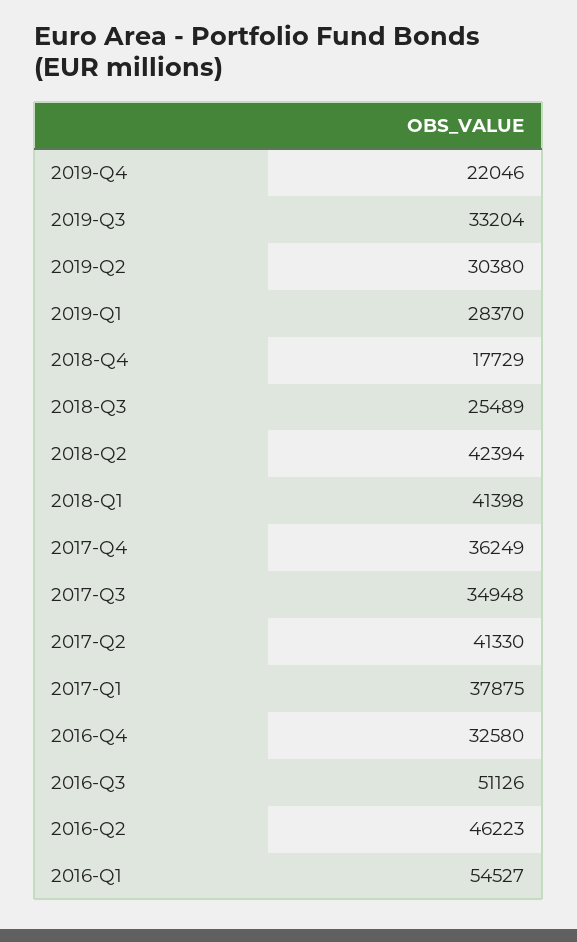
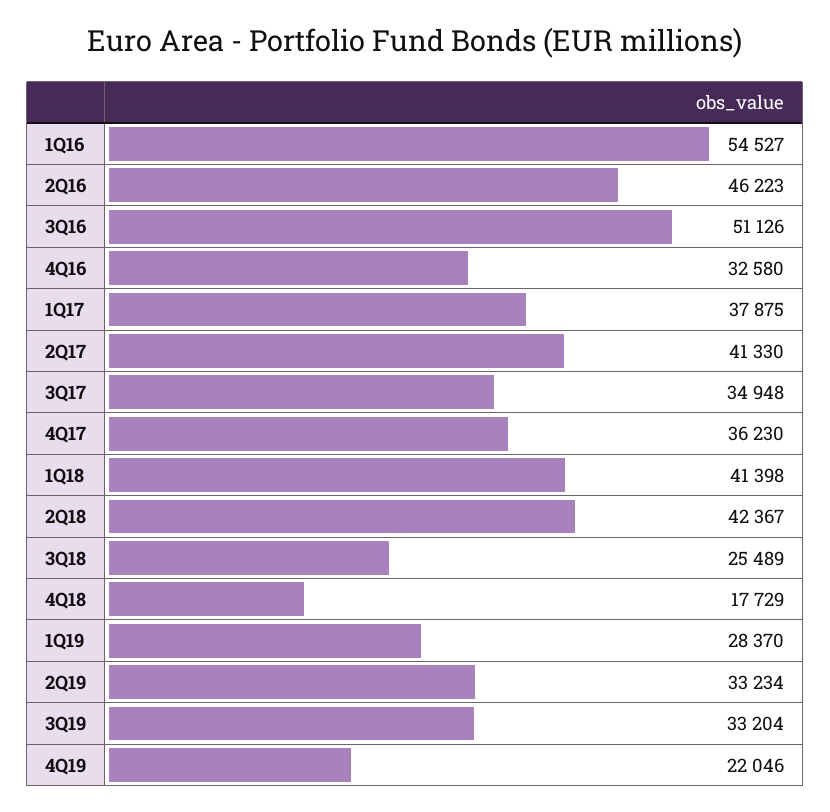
  {
    "2019-Q4": 22046,
    "2019-Q3": 33204,
-   "2019-Q2": 30380,
+   "2019-Q2": 33234,
    "2019-Q1": 28370,
    "2018-Q4": 17729,
    "2018-Q3": 25489,
-   "2018-Q2": 42394,
+   "2018-Q2": 42367,
    "2018-Q1": 41398,
-   "2017-Q4": 36249,
+   "2017-Q4": 36230,
    "2017-Q3": 34948,
    "2017-Q2": 41330,
    "2017-Q1": 37875,
    "2016-Q4": 32580,
    "2016-Q3": 51126,
    "2016-Q2": 46223,
    "2016-Q1": 54527
  }

